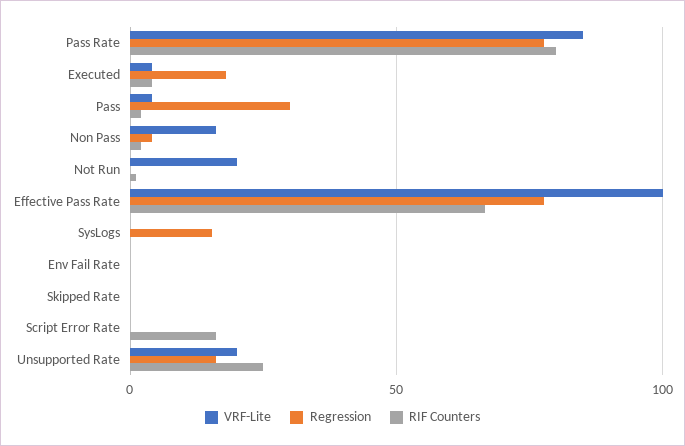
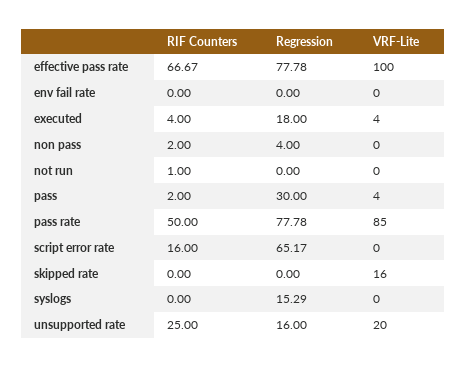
  {
    "VRF-Lite": {
      "Pass Rate": 85,
      "Executed": 4,
      "Pass": 4,
-     "Non Pass": 15,
+     "Non Pass": 0,
-     "Not Run": 20,
+     "Not Run": 0,
      "Effective Pass Rate": 100,
      "SysLogs": 0,
      "Env Fail Rate": 0,
-     "Skipped Rate": 0,
+     "Skipped Rate": 16,
      "Script Error Rate": 0,
      "Unsupported Rate": 20
    },
    "Regression": {
      "Pass Rate": 77.78,
      "Executed": 18,
      "Pass": 30,
      "Non Pass": 4,
      "Not Run": 0,
      "Effective Pass Rate": 77.78,
      "SysLogs": 15.29,
      "Env Fail Rate": 0,
      "Skipped Rate": 0,
-     "Script Error Rate": 0,
+     "Script Error Rate": 65.17,
      "Unsupported Rate": 16
    },
    "RIF Counters": {
-     "Pass Rate": 80,
+     "Pass Rate": 50,
      "Executed": 4,
      "Pass": 2,
      "Non Pass": 2,
      "Not Run": 1,
      "Effective Pass Rate": 66.67,
      "SysLogs": 0,
      "Env Fail Rate": 0,
      "Skipped Rate": 0,
      "Script Error Rate": 16,
      "Unsupported Rate": 25
    }
  }

